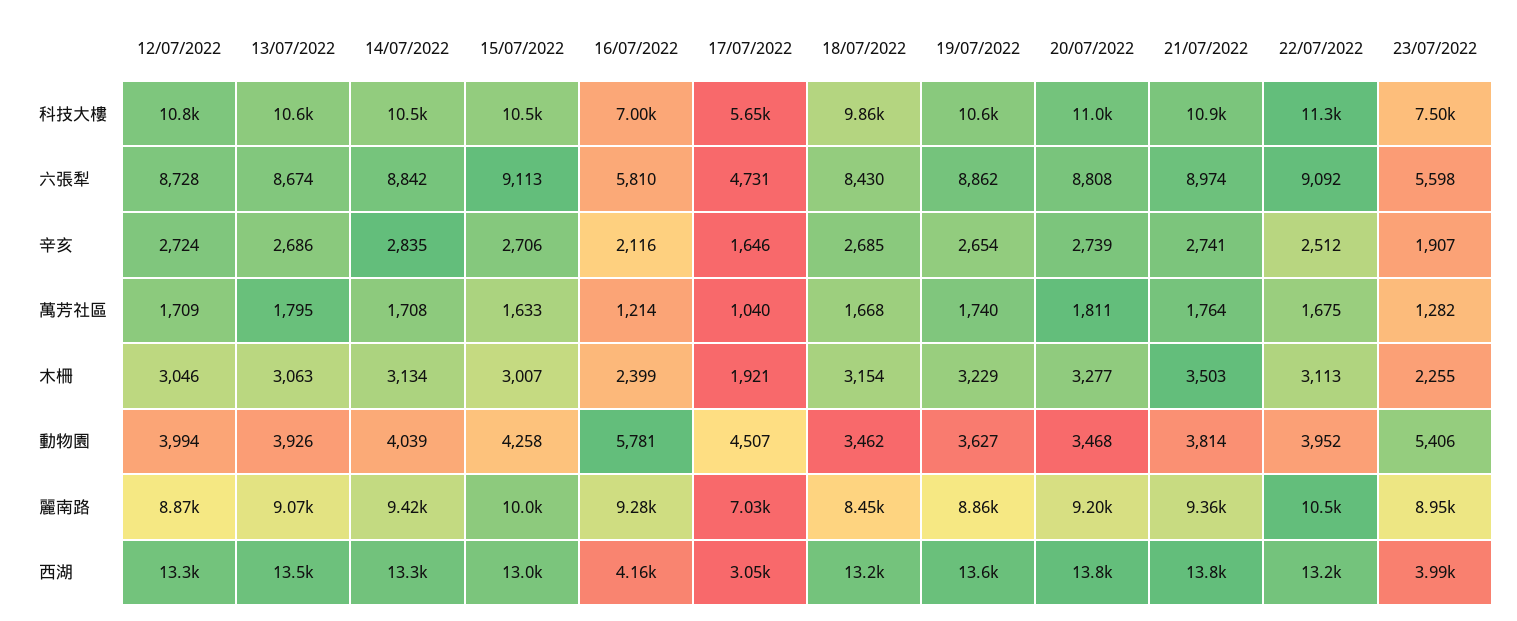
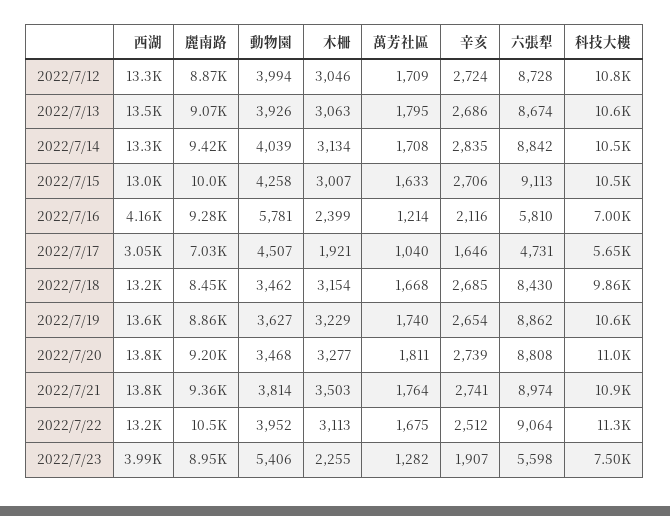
  {
    "12/07/2022": {
      "科技大樓": 10800,
      "六張犁": 8728,
      "辛亥": 2724,
      "萬芳社區": 1709,
      "木柵": 3046,
      "動物園": 3994,
      "麗南路": 8870,
      "西湖": 13300
    },
    "13/07/2022": {
      "科技大樓": 10600,
      "六張犁": 8674,
      "辛亥": 2686,
      "萬芳社區": 1795,
      "木柵": 3063,
      "動物園": 3926,
      "麗南路": 9070,
      "西湖": 13500
    },
    "14/07/2022": {
      "科技大樓": 10500,
      "六張犁": 8842,
      "辛亥": 2835,
      "萬芳社區": 1708,
      "木柵": 3134,
      "動物園": 4039,
      "麗南路": 9420,
      "西湖": 13300
    },
    "15/07/2022": {
      "科技大樓": 10500,
      "六張犁": 9113,
      "辛亥": 2706,
      "萬芳社區": 1633,
      "木柵": 3007,
      "動物園": 4258,
      "麗南路": 10000,
      "西湖": 13000
    },
    "16/07/2022": {
      "科技大樓": 7000,
      "六張犁": 5810,
      "辛亥": 2116,
      "萬芳社區": 1214,
      "木柵": 2399,
      "動物園": 5781,
      "麗南路": 9280,
      "西湖": 4160
    },
    "17/07/2022": {
      "科技大樓": 5650,
      "六張犁": 4731,
      "辛亥": 1646,
      "萬芳社區": 1040,
      "木柵": 1921,
      "動物園": 4507,
      "麗南路": 7030,
      "西湖": 3050
    },
    "18/07/2022": {
      "科技大樓": 9860,
      "六張犁": 8430,
      "辛亥": 2685,
      "萬芳社區": 1668,
      "木柵": 3154,
      "動物園": 3462,
      "麗南路": 8450,
      "西湖": 13200
    },
    "19/07/2022": {
      "科技大樓": 10600,
      "六張犁": 8862,
      "辛亥": 2654,
      "萬芳社區": 1740,
      "木柵": 3229,
      "動物園": 3627,
      "麗南路": 8860,
      "西湖": 13600
    },
    "20/07/2022": {
      "科技大樓": 11000,
      "六張犁": 8808,
      "辛亥": 2739,
      "萬芳社區": 1811,
      "木柵": 3277,
      "動物園": 3468,
      "麗南路": 9200,
      "西湖": 13800
    },
    "21/07/2022": {
      "科技大樓": 10900,
      "六張犁": 8974,
      "辛亥": 2741,
      "萬芳社區": 1764,
      "木柵": 3503,
      "動物園": 3814,
      "麗南路": 9360,
      "西湖": 13800
    },
    "22/07/2022": {
      "科技大樓": 11300,
-     "六張犁": 9092,
+     "六張犁": 9064,
      "辛亥": 2512,
      "萬芳社區": 1675,
      "木柵": 3113,
      "動物園": 3952,
      "麗南路": 10500,
      "西湖": 13200
    },
    "23/07/2022": {
      "科技大樓": 7500,
      "六張犁": 5598,
      "辛亥": 1907,
      "萬芳社區": 1282,
      "木柵": 2255,
      "動物園": 5406,
      "麗南路": 8950,
      "西湖": 3990
    }
  }

